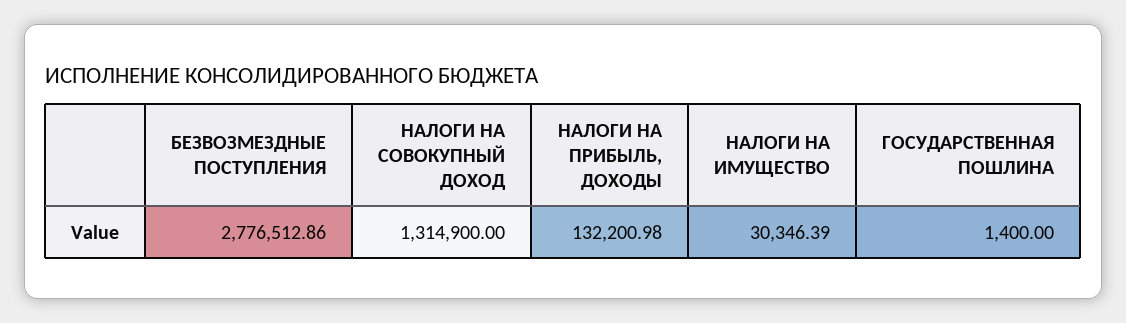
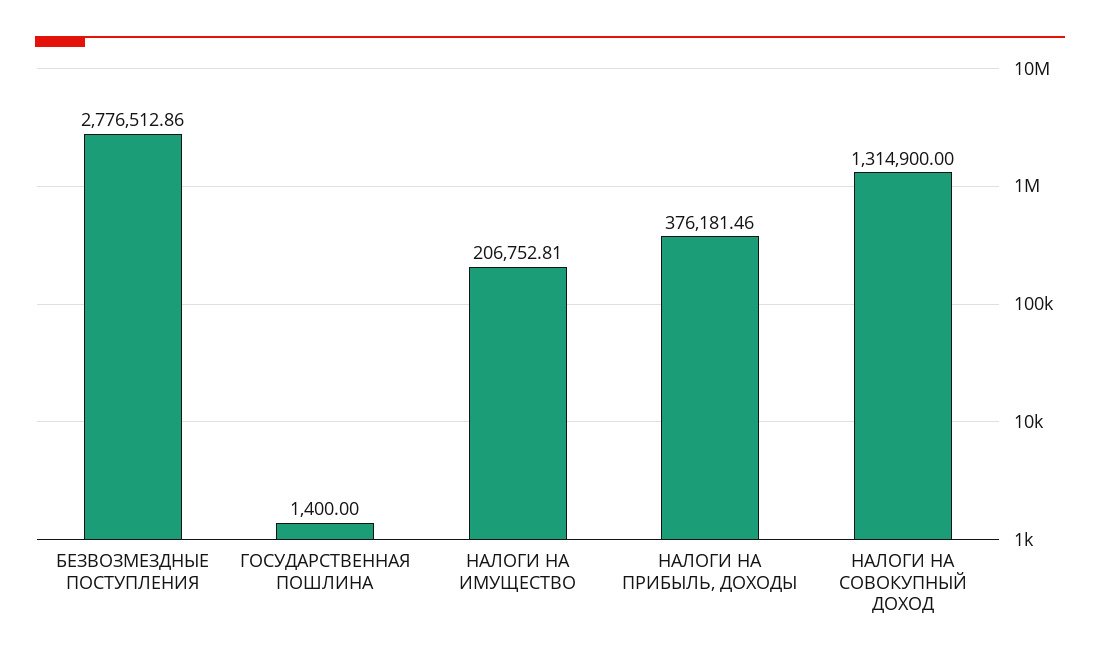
  {
    "БЕЗВОЗМЕЗДНЫЕ ПОСТУПЛЕНИЯ": 2776512.86,
    "НАЛОГИ НА СОВОКУПНЫЙ ДОХОД": 1314900,
-   "НАЛОГИ НА ПРИБЫЛЬ, ДОХОДЫ": 132200.98,
+   "НАЛОГИ НА ПРИБЫЛЬ, ДОХОДЫ": 376181.46,
-   "НАЛОГИ НА ИМУЩЕСТВО": 30346.39,
+   "НАЛОГИ НА ИМУЩЕСТВО": 206752.81,
    "ГОСУДАРСТВЕННАЯ ПОШЛИНА": 1400
  }

